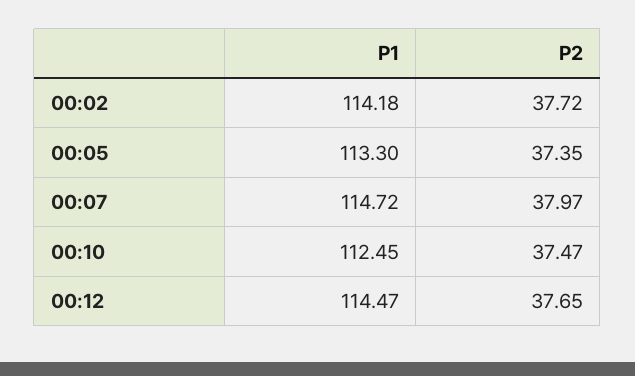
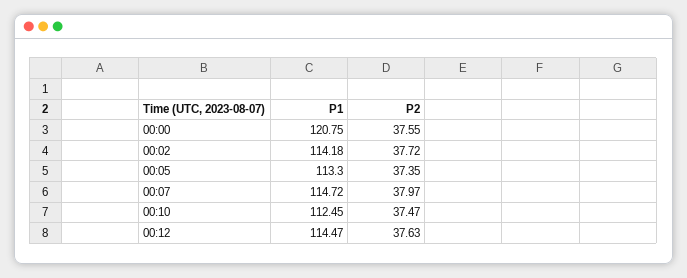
  {
    "P1": {
      "00:02": 114.18,
      "00:05": 113.3,
      "00:07": 114.72,
      "00:10": 112.45,
-     "00:12": 114.47
+     "00:12": 114.47,
+     "00:00": 120.75
    },
    "P2": {
      "00:02": 37.72,
      "00:05": 37.35,
      "00:07": 37.97,
      "00:10": 37.47,
-     "00:12": 37.65
+     "00:12": 37.63,
+     "00:00": 37.55
    }
  }

